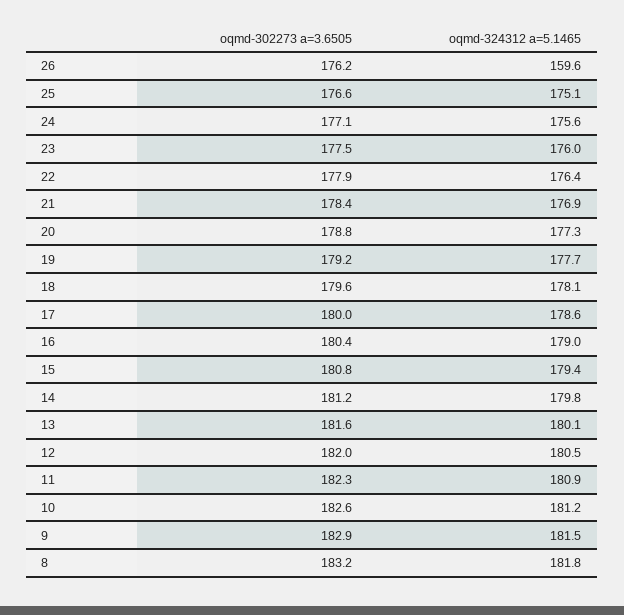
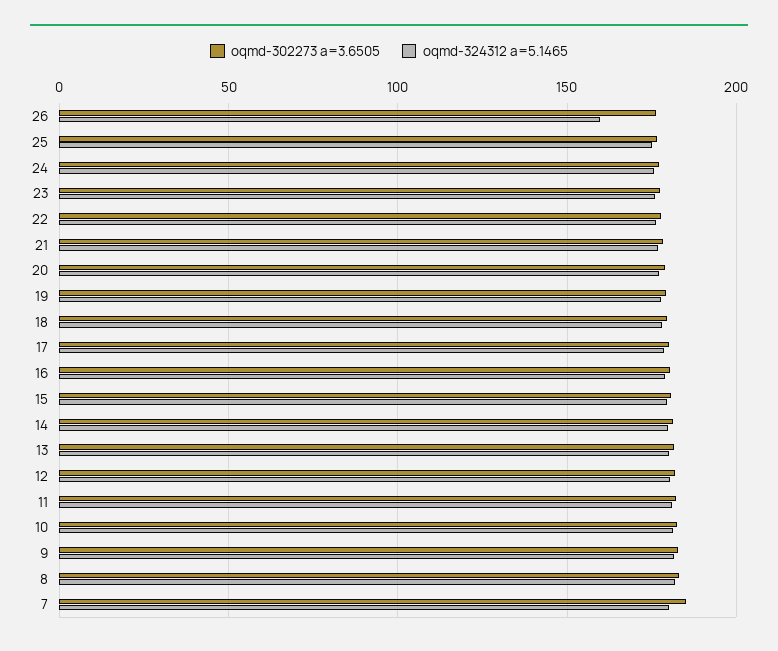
  {
    "oqmd-302273 a=3.6505": {
      "26": 176.2,
      "25": 176.6,
      "24": 177.1,
      "23": 177.5,
      "22": 177.9,
      "21": 178.4,
      "20": 178.8,
      "19": 179.2,
      "18": 179.6,
      "17": 180,
      "16": 180.4,
      "15": 180.8,
      "14": 181.2,
      "13": 181.6,
      "12": 182,
      "11": 182.3,
      "10": 182.6,
      "9": 182.9,
-     "8": 183.2
+     "8": 183.2,
+     "7": 185
    },
    "oqmd-324312 a=5.1465": {
      "26": 159.6,
      "25": 175.1,
      "24": 175.6,
      "23": 176,
      "22": 176.4,
      "21": 176.9,
      "20": 177.3,
      "19": 177.7,
      "18": 178.1,
      "17": 178.6,
      "16": 179,
      "15": 179.4,
      "14": 179.8,
      "13": 180.1,
      "12": 180.5,
      "11": 180.9,
      "10": 181.2,
      "9": 181.5,
-     "8": 181.8
+     "8": 181.8,
+     "7": 180
    }
  }

